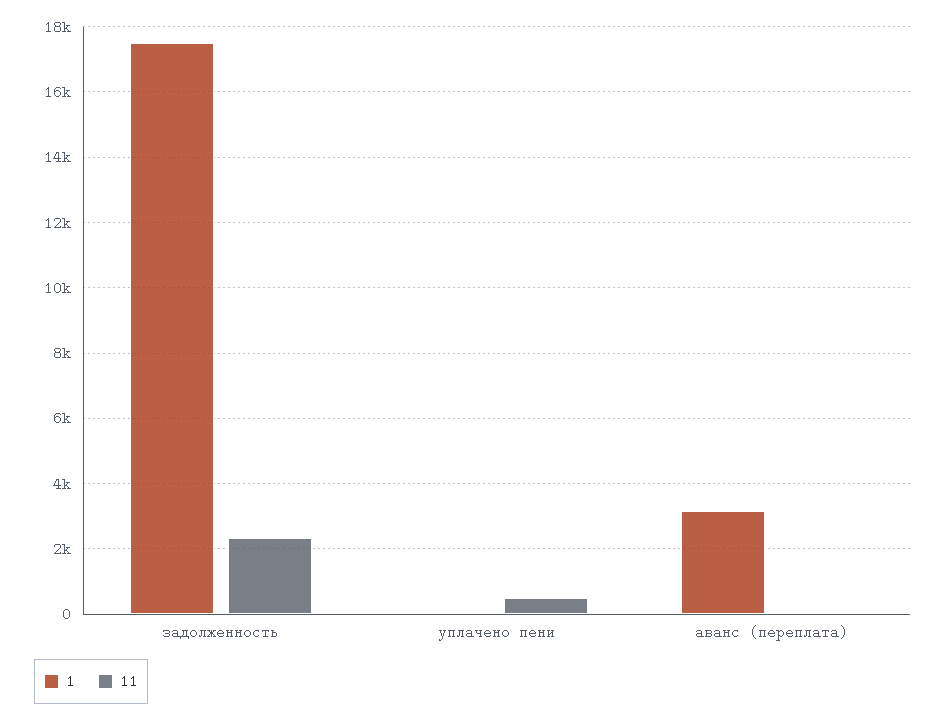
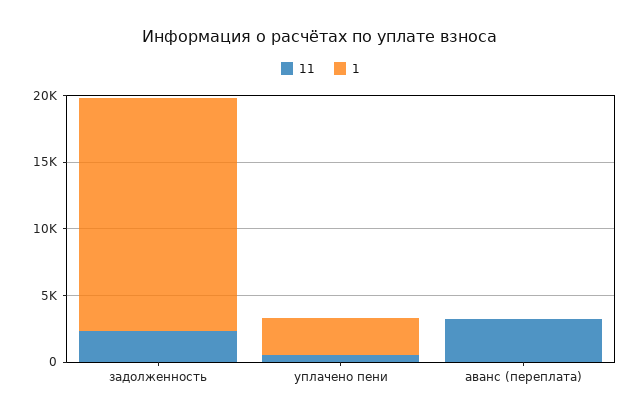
  {
    "1": {
      "задолженность": 17400,
-     "уплачено пени": 0,
+     "уплачено пени": 3000,
-     "аванс (переплата)": 3200
+     "аванс (переплата)": 0
    },
    "11": {
      "задолженность": 2400,
      "уплачено пени": 600,
-     "аванс (переплата)": 0
+     "аванс (переплата)": 3000
    }
  }

